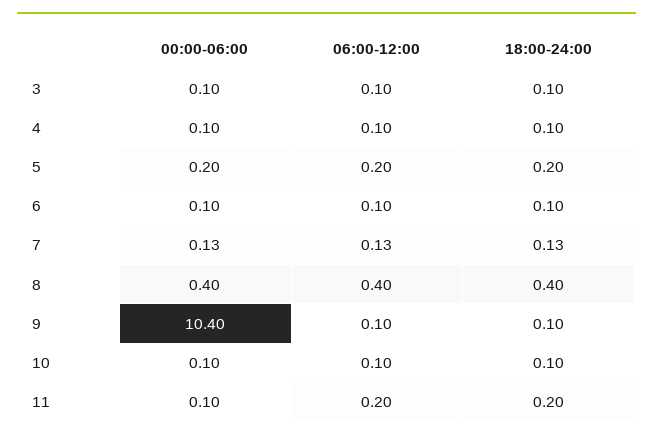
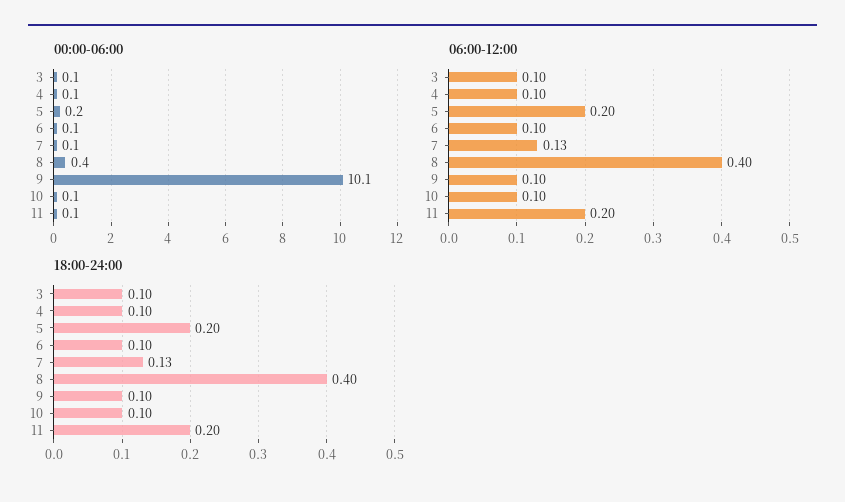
  {
    "00:00-06:00": {
      "3": 0.1,
      "4": 0.1,
      "5": 0.2,
      "6": 0.1,
      "7": 0.13,
      "8": 0.4,
-     "9": 10.4,
+     "9": 10.1,
      "10": 0.1,
      "11": 0.1
    },
    "06:00-12:00": {
      "3": 0.1,
      "4": 0.1,
      "5": 0.2,
      "6": 0.1,
      "7": 0.13,
      "8": 0.4,
      "9": 0.1,
      "10": 0.1,
      "11": 0.2
    },
    "18:00-24:00": {
      "3": 0.1,
      "4": 0.1,
      "5": 0.2,
      "6": 0.1,
      "7": 0.13,
      "8": 0.4,
      "9": 0.1,
      "10": 0.1,
      "11": 0.2
    }
  }

